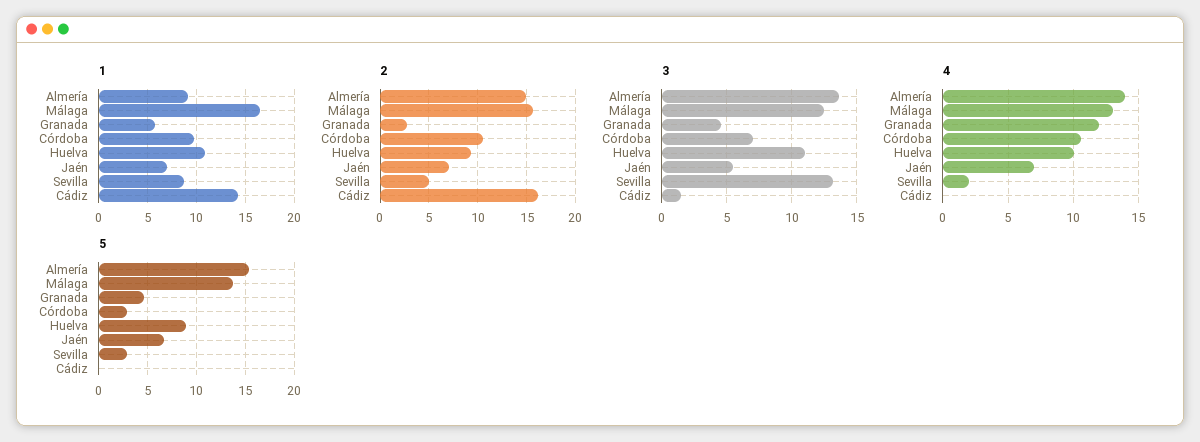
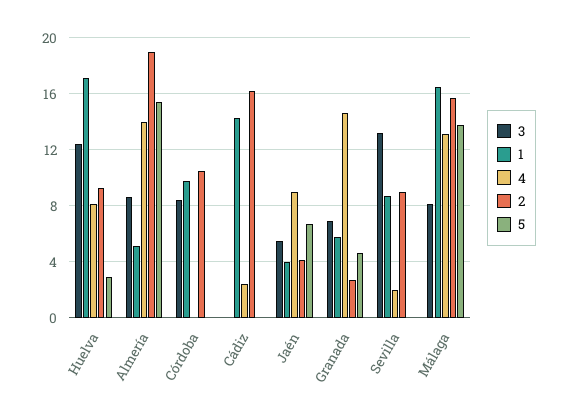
  {
    "1": {
-     "Almería": 9,
+     "Almería": 5,
      "Málaga": 16.5,
      "Granada": 6,
      "Córdoba": 10,
-     "Huelva": 11,
+     "Huelva": 17,
-     "Jaén": 7,
+     "Jaén": 4,
      "Sevilla": 8.5,
      "Cádiz": 14.5
    },
    "2": {
-     "Almería": 15,
+     "Almería": 19,
      "Málaga": 15.5,
      "Granada": 2.5,
      "Córdoba": 10.5,
      "Huelva": 9.5,
-     "Jaén": 7,
+     "Jaén": 4,
-     "Sevilla": 5,
+     "Sevilla": 9,
      "Cádiz": 16
    },
    "3": {
-     "Almería": 13.5,
+     "Almería": 8.5,
-     "Málaga": 12.5,
+     "Málaga": 8,
-     "Granada": 4.5,
+     "Granada": 7,
-     "Córdoba": 7,
+     "Córdoba": 8.5,
-     "Huelva": 11,
+     "Huelva": 12.5,
      "Jaén": 5.5,
      "Sevilla": 13,
-     "Cádiz": 1.5
+     "Cádiz": 0
    },
    "4": {
      "Almería": 14,
      "Málaga": 13,
-     "Granada": 12,
+     "Granada": 14.5,
-     "Córdoba": 10.5,
+     "Córdoba": 0,
-     "Huelva": 10,
+     "Huelva": 8,
-     "Jaén": 7,
+     "Jaén": 9,
      "Sevilla": 2,
-     "Cádiz": 0
+     "Cádiz": 2.5
    },
    "5": {
      "Almería": 15.5,
      "Málaga": 14,
      "Granada": 4.5,
-     "Córdoba": 3,
+     "Córdoba": 0,
-     "Huelva": 9,
+     "Huelva": 3,
      "Jaén": 6.5,
-     "Sevilla": 3,
+     "Sevilla": 0,
      "Cádiz": 0
    }
  }

